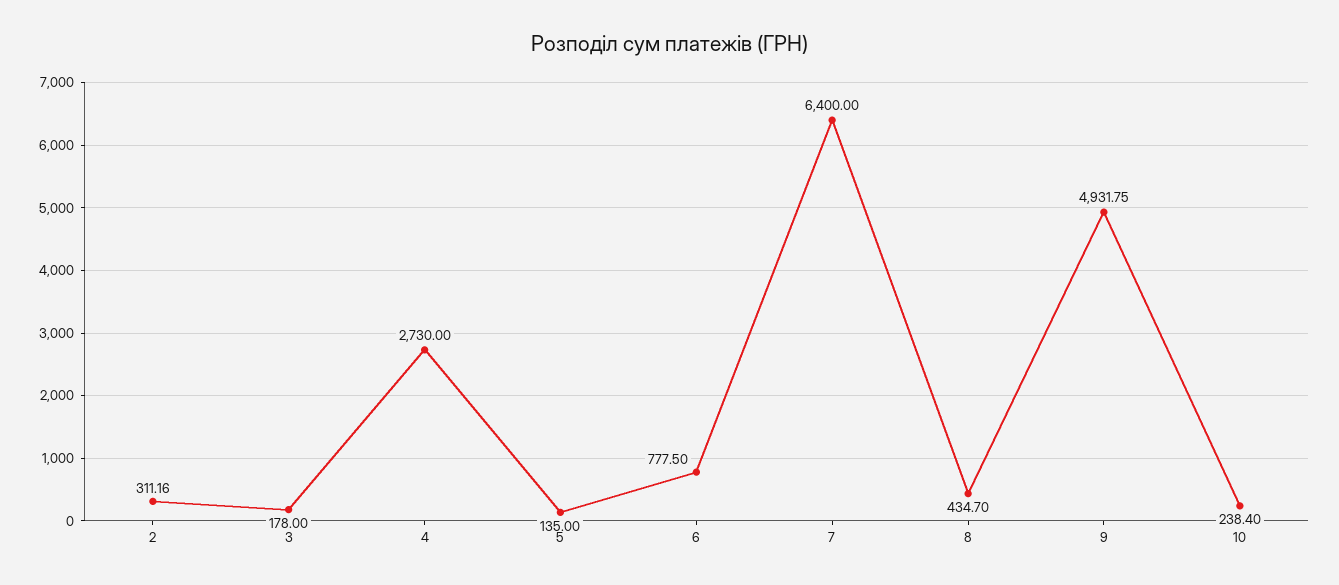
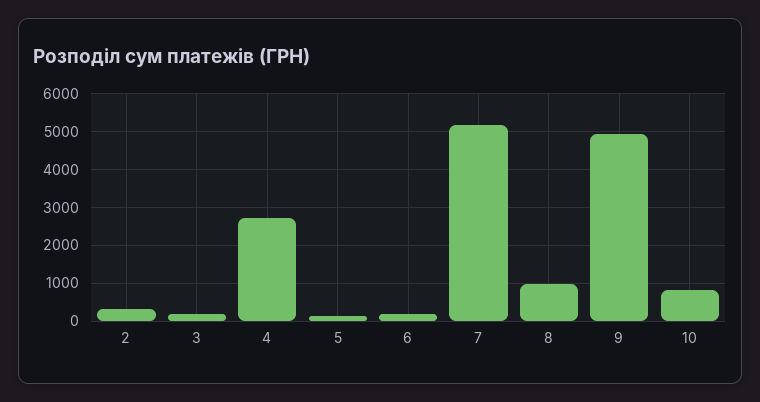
  {
    "2": 311.16,
    "3": 178,
    "4": 2730,
    "5": 135,
-   "6": 777.5,
+   "6": 200,
-   "7": 6400,
+   "7": 5200,
-   "8": 434.7,
+   "8": 1000,
    "9": 4931.75,
-   "10": 238.4
+   "10": 800
  }

